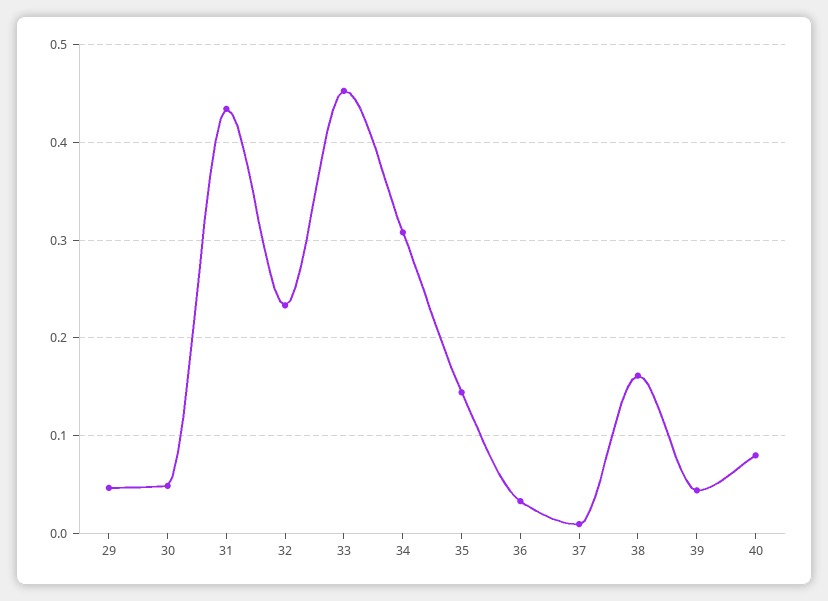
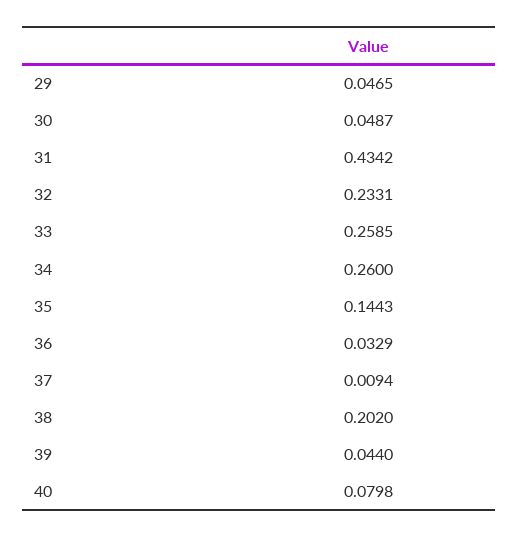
  {
    "29": 0.0465,
    "30": 0.0487,
    "31": 0.4342,
    "32": 0.2331,
-   "33": 0.45,
+   "33": 0.2585,
-   "34": 0.31,
+   "34": 0.26,
    "35": 0.1443,
    "36": 0.0329,
    "37": 0.0094,
-   "38": 0.16,
+   "38": 0.202,
    "39": 0.044,
    "40": 0.0798
  }

